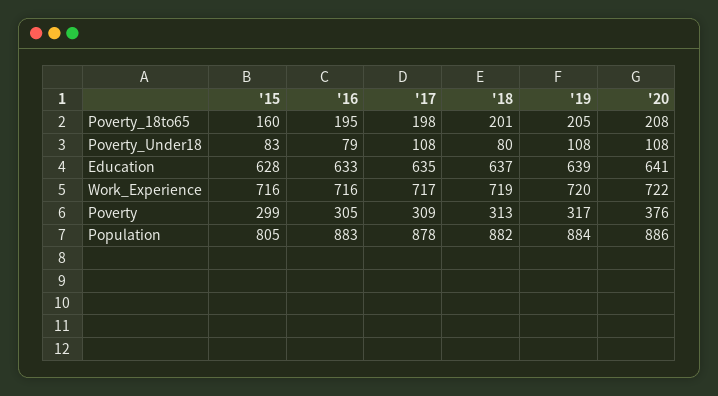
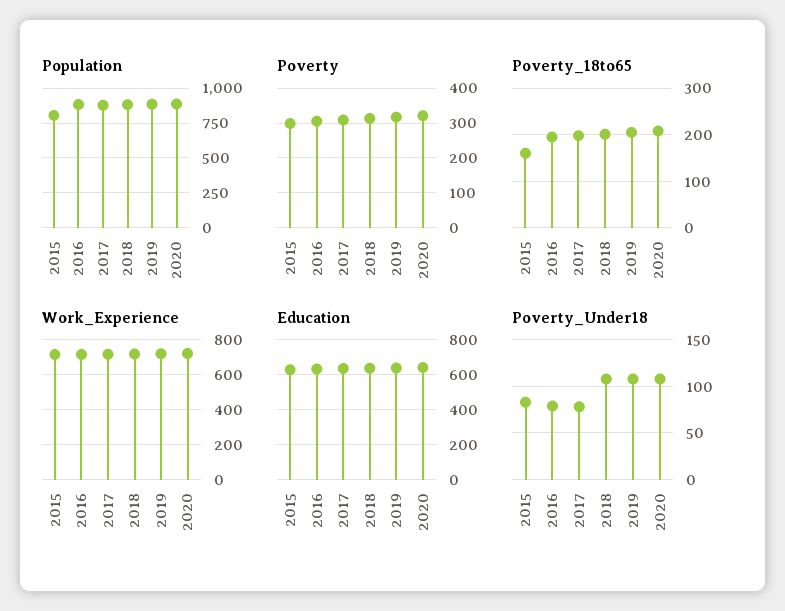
  {
    "Poverty_18to65": {
      "'15": 160,
      "'16": 195,
      "'17": 198,
      "'18": 201,
      "'19": 205,
      "'20": 208
    },
    "Poverty_Under18": {
      "'15": 83,
      "'16": 79,
-     "'17": 108,
+     "'17": 80,
-     "'18": 80,
+     "'18": 110,
      "'19": 108,
      "'20": 108
    },
    "Education": {
      "'15": 628,
      "'16": 633,
      "'17": 635,
      "'18": 637,
      "'19": 639,
      "'20": 641
    },
    "Work_Experience": {
      "'15": 716,
      "'16": 716,
      "'17": 717,
      "'18": 719,
      "'19": 720,
      "'20": 722
    },
    "Poverty": {
      "'15": 299,
      "'16": 305,
      "'17": 309,
      "'18": 313,
      "'19": 317,
-     "'20": 376
+     "'20": 320
    },
    "Population": {
      "'15": 805,
      "'16": 883,
      "'17": 878,
      "'18": 882,
      "'19": 884,
      "'20": 886
    }
  }

